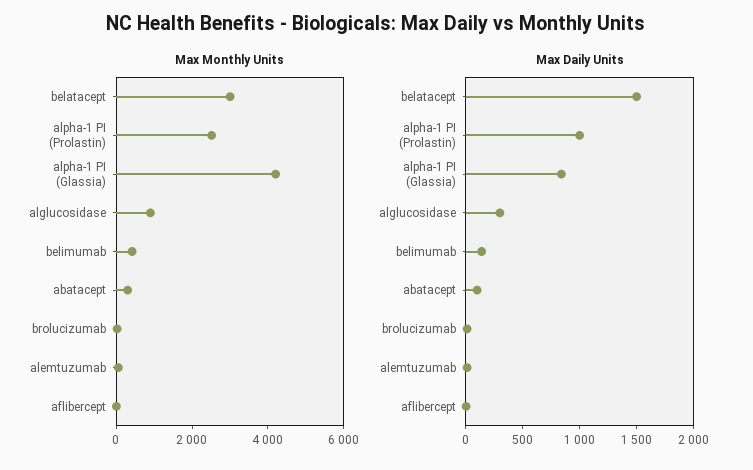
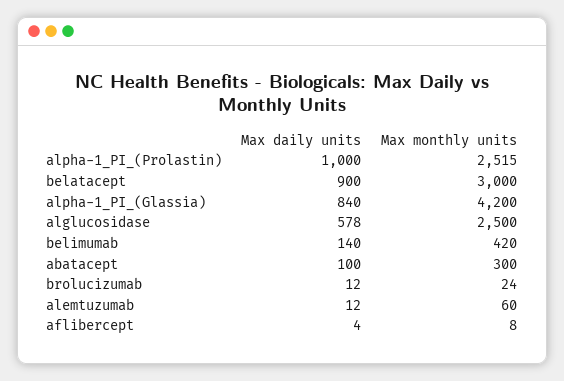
  {
    "Max Monthly Units": {
      "belatacept": 3000,
      "alpha-1 PI (Prolastin)": 2515,
      "alpha-1 PI (Glassia)": 4200,
-     "alglucosidase": 1000,
+     "alglucosidase": 2500,
      "belimumab": 420,
      "abatacept": 300,
      "brolucizumab": 24,
      "alemtuzumab": 60,
      "aflibercept": 8
    },
    "Max Daily Units": {
-     "belatacept": 1500,
+     "belatacept": 900,
      "alpha-1 PI (Prolastin)": 1000,
      "alpha-1 PI (Glassia)": 840,
-     "alglucosidase": 300,
+     "alglucosidase": 578,
      "belimumab": 140,
      "abatacept": 100,
      "brolucizumab": 12,
      "alemtuzumab": 12,
      "aflibercept": 4
    }
  }

